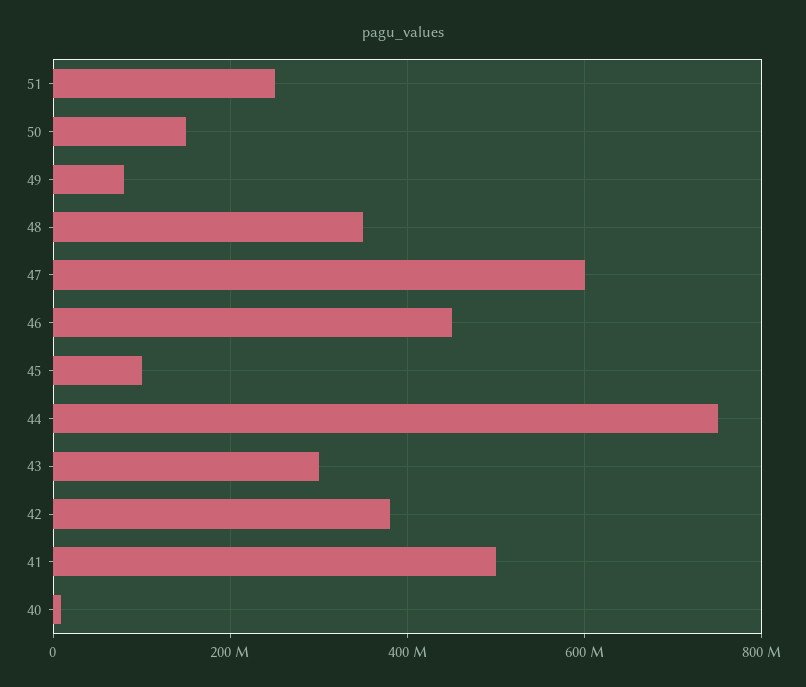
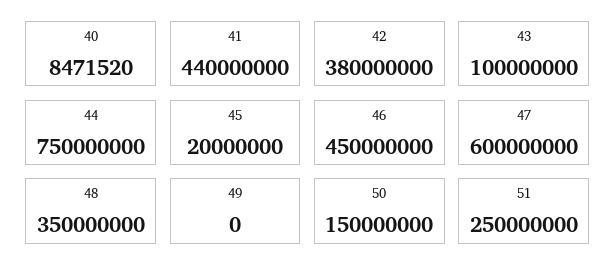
  {
    "51": 250000000,
    "50": 150000000,
-   "49": 80000000,
+   "49": 0,
    "48": 350000000,
    "47": 600000000,
    "46": 450000000,
-   "45": 100000000,
+   "45": 20000000,
    "44": 750000000,
-   "43": 300000000,
+   "43": 100000000,
    "42": 380000000,
-   "41": 500000000,
+   "41": 440000000,
    "40": 8471520
  }

